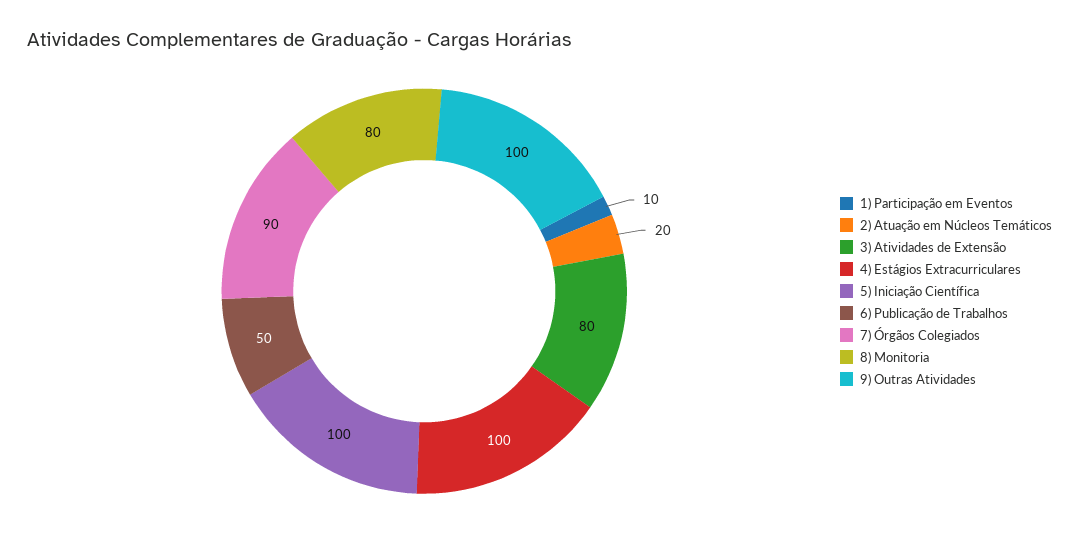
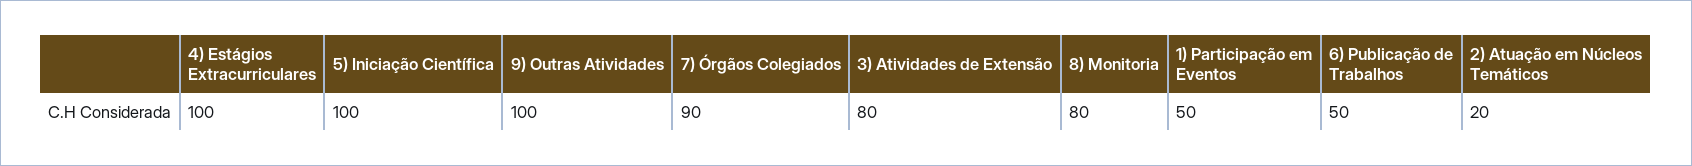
  {
-   "1) Participação em Eventos": 10,
+   "1) Participação em Eventos": 50,
    "2) Atuação em Núcleos Temáticos": 20,
    "3) Atividades de Extensão": 80,
    "4) Estágios Extracurriculares": 100,
    "5) Iniciação Científica": 100,
    "6) Publicação de Trabalhos": 50,
    "7) Órgãos Colegiados": 90,
    "8) Monitoria": 80,
    "9) Outras Atividades": 100
  }

